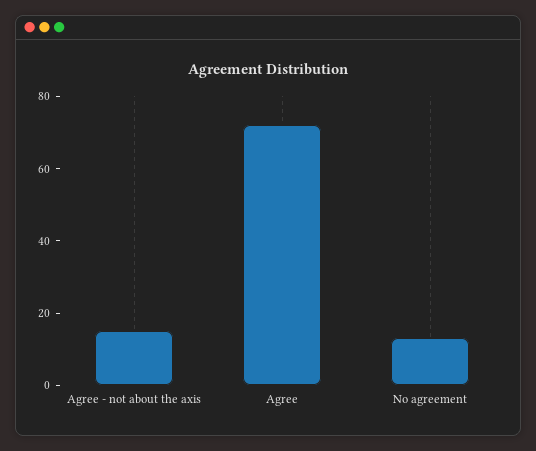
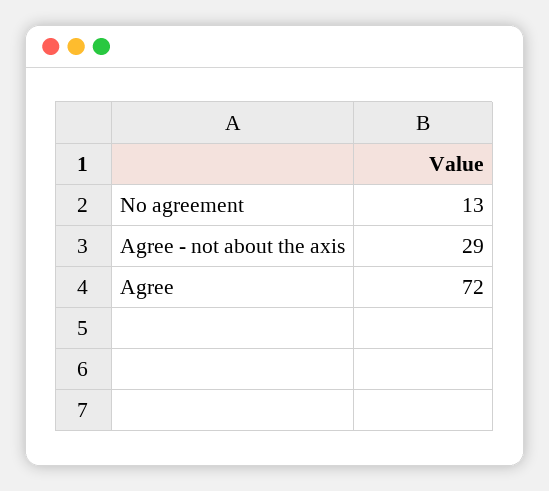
  {
-   "Agree - not about the axis": 15,
+   "Agree - not about the axis": 29,
    "Agree": 72,
    "No agreement": 13
  }

